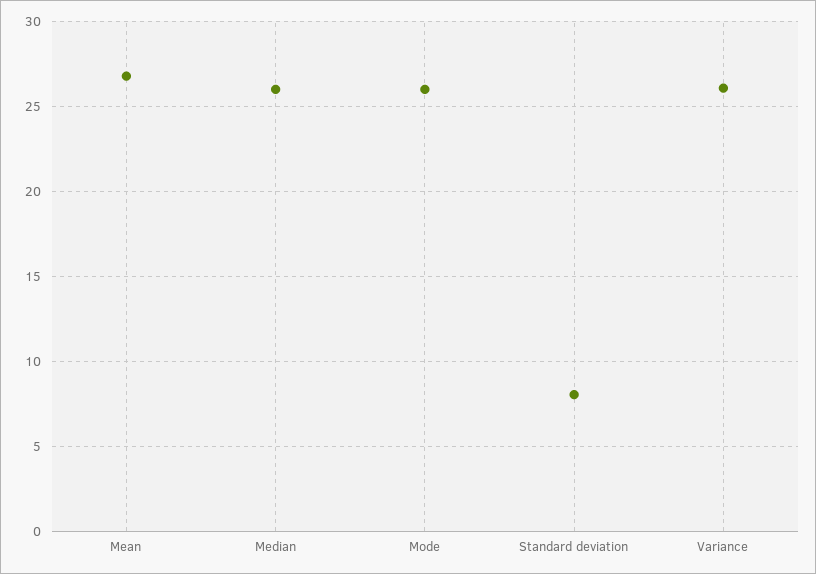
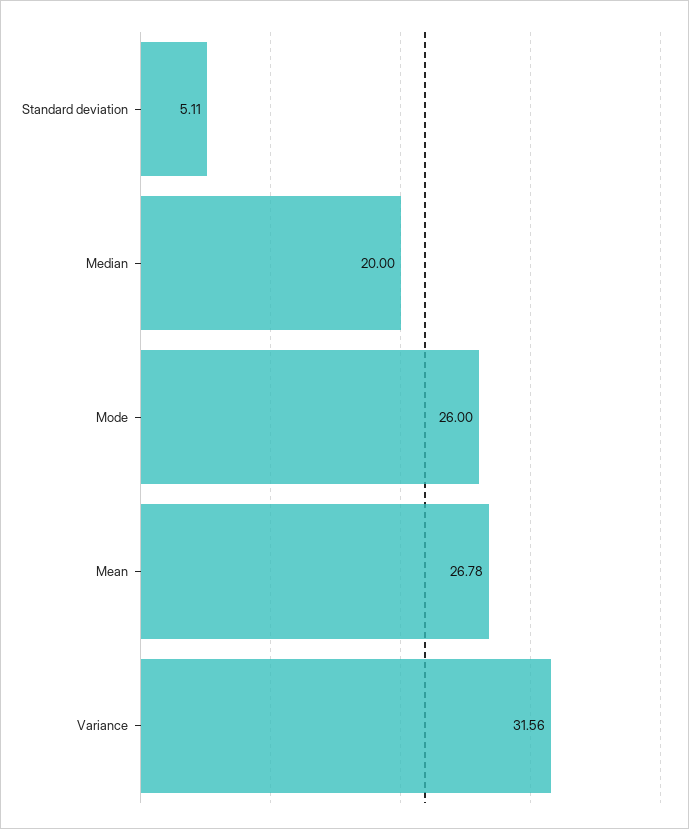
  {
    "Mean": 26.78,
-   "Median": 26,
+   "Median": 20,
    "Mode": 26,
-   "Standard deviation": 8,
+   "Standard deviation": 5.11,
-   "Variance": 26
+   "Variance": 31.56
  }

